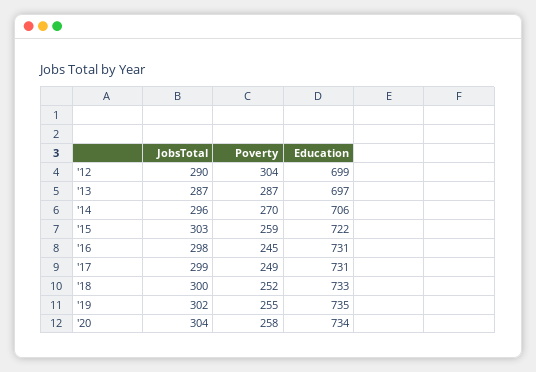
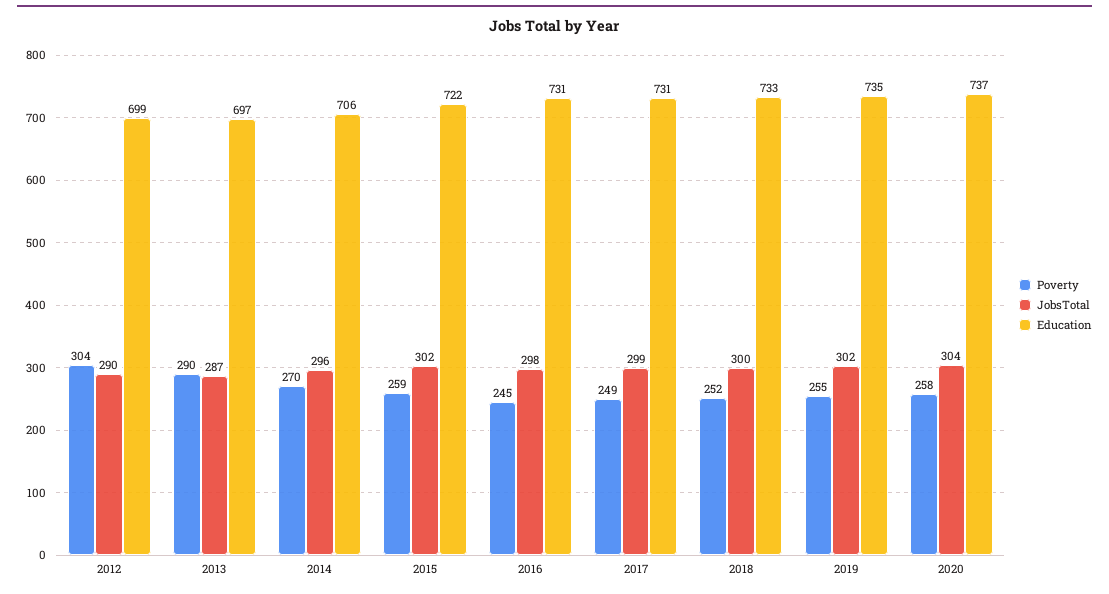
  {
    "JobsTotal": {
      "'12": 290,
      "'13": 287,
      "'14": 296,
-     "'15": 303,
+     "'15": 302,
      "'16": 298,
      "'17": 299,
      "'18": 300,
      "'19": 302,
      "'20": 304
    },
    "Poverty": {
      "'12": 304,
-     "'13": 287,
+     "'13": 290,
      "'14": 270,
      "'15": 259,
      "'16": 245,
      "'17": 249,
      "'18": 252,
      "'19": 255,
      "'20": 258
    },
    "Education": {
      "'12": 699,
      "'13": 697,
      "'14": 706,
      "'15": 722,
      "'16": 731,
      "'17": 731,
      "'18": 733,
      "'19": 735,
-     "'20": 734
+     "'20": 737
    }
  }

